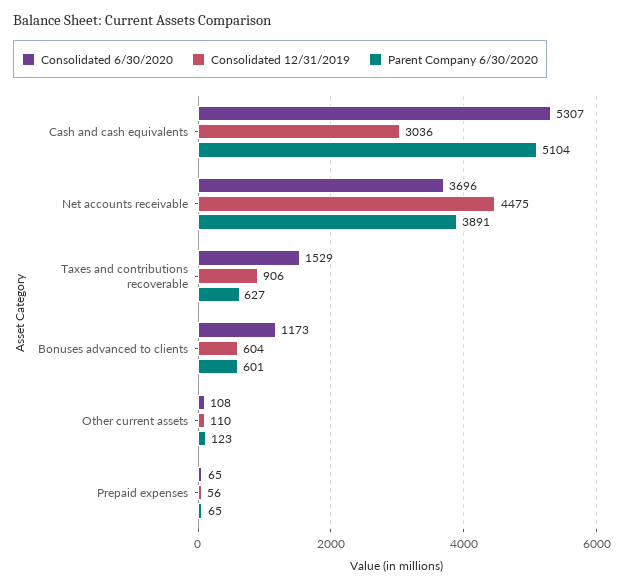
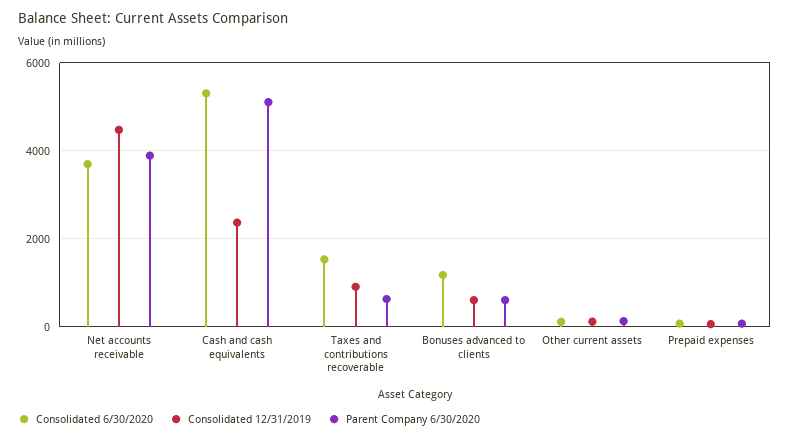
  {
    "Consolidated 6/30/2020": {
      "Cash and cash equivalents": 5307,
      "Net accounts receivable": 3696,
      "Taxes and contributions recoverable": 1529,
      "Bonuses advanced to clients": 1173,
      "Other current assets": 108,
      "Prepaid expenses": 65
    },
    "Consolidated 12/31/2019": {
-     "Cash and cash equivalents": 3036,
+     "Cash and cash equivalents": 2400,
      "Net accounts receivable": 4475,
      "Taxes and contributions recoverable": 906,
      "Bonuses advanced to clients": 604,
      "Other current assets": 110,
      "Prepaid expenses": 56
    },
    "Parent Company 6/30/2020": {
      "Cash and cash equivalents": 5104,
      "Net accounts receivable": 3891,
      "Taxes and contributions recoverable": 627,
      "Bonuses advanced to clients": 601,
      "Other current assets": 123,
      "Prepaid expenses": 65
    }
  }

